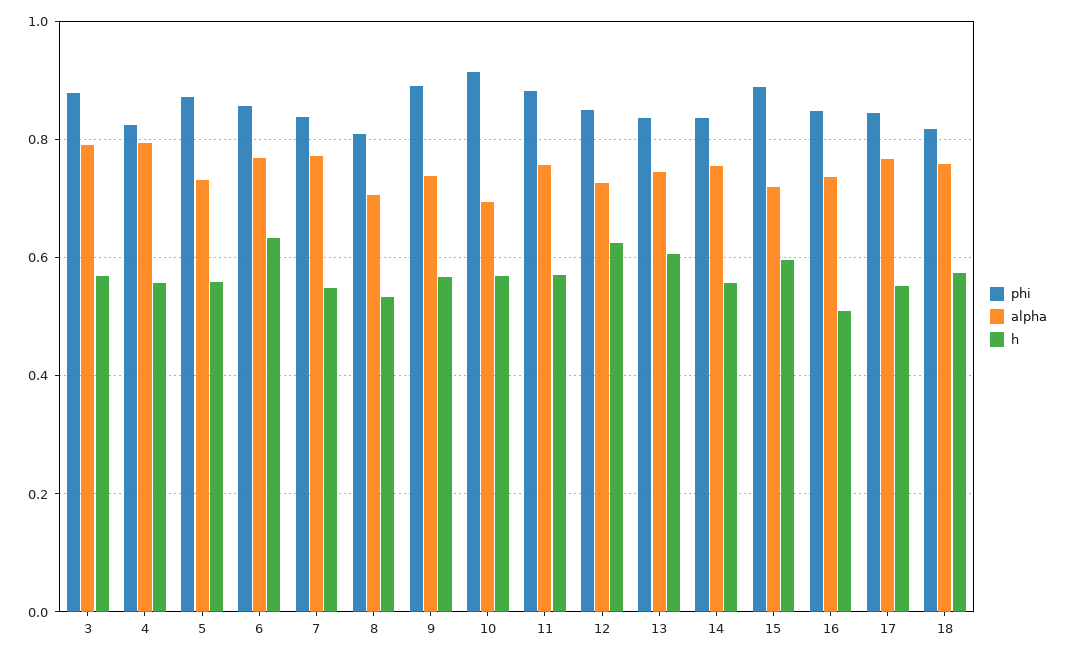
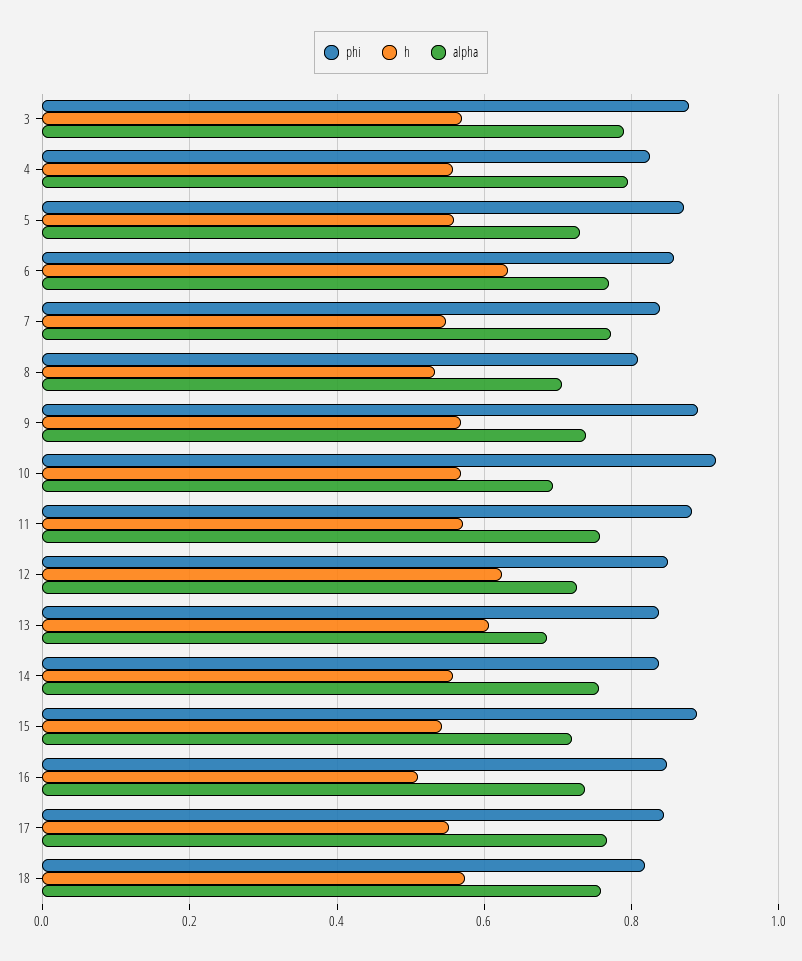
  {
    "phi": {
      "3": 0.88,
      "4": 0.82,
      "5": 0.88,
      "6": 0.86,
      "7": 0.84,
      "8": 0.8,
      "9": 0.9,
      "10": 0.92,
      "11": 0.88,
      "12": 0.84,
      "13": 0.84,
      "14": 0.84,
      "15": 0.88,
      "16": 0.84,
      "17": 0.84,
      "18": 0.82
    },
    "alpha": {
      "3": 0.78,
      "4": 0.8,
      "5": 0.74,
      "6": 0.76,
      "7": 0.78,
      "8": 0.7,
      "9": 0.74,
      "10": 0.7,
      "11": 0.76,
      "12": 0.72,
-     "13": 0.74,
+     "13": 0.68,
      "14": 0.76,
      "15": 0.72,
      "16": 0.74,
      "17": 0.76,
      "18": 0.76
    },
    "h": {
      "3": 0.56,
      "4": 0.56,
      "5": 0.56,
      "6": 0.64,
      "7": 0.54,
      "8": 0.54,
      "9": 0.56,
      "10": 0.56,
      "11": 0.58,
      "12": 0.62,
      "13": 0.6,
      "14": 0.56,
-     "15": 0.6,
+     "15": 0.54,
      "16": 0.5,
      "17": 0.56,
      "18": 0.58
    }
  }

